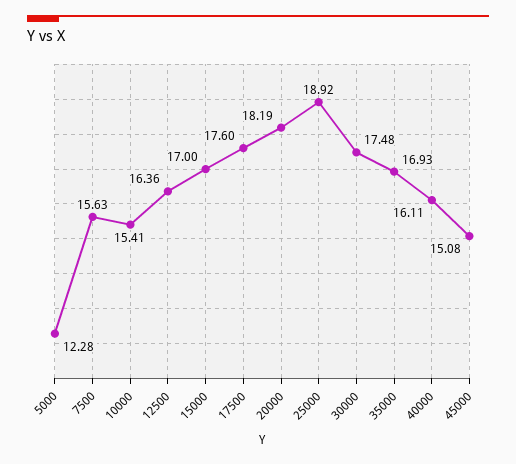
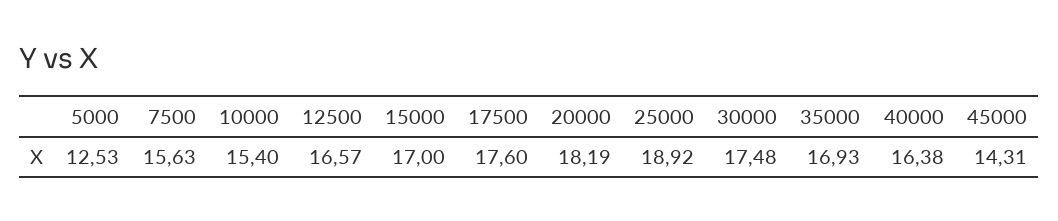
  {
-   "5000": 12.28,
+   "5000": 12.53,
    "7500": 15.63,
-   "10000": 15.41,
+   "10000": 15.4,
-   "12500": 16.36,
+   "12500": 16.57,
    "15000": 17,
    "17500": 17.6,
    "20000": 18.19,
    "25000": 18.92,
    "30000": 17.48,
    "35000": 16.93,
-   "40000": 16.11,
+   "40000": 16.38,
-   "45000": 15.08
+   "45000": 14.31
  }

